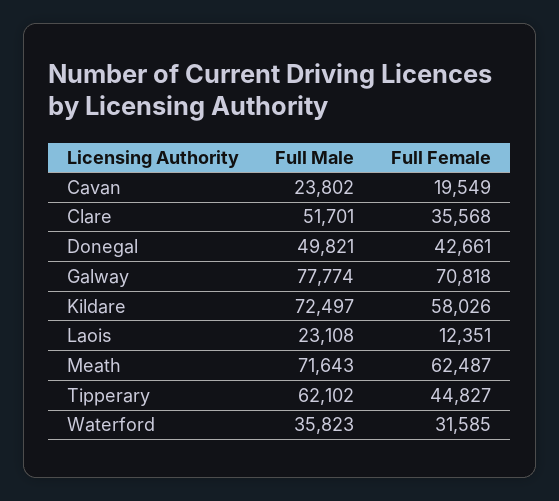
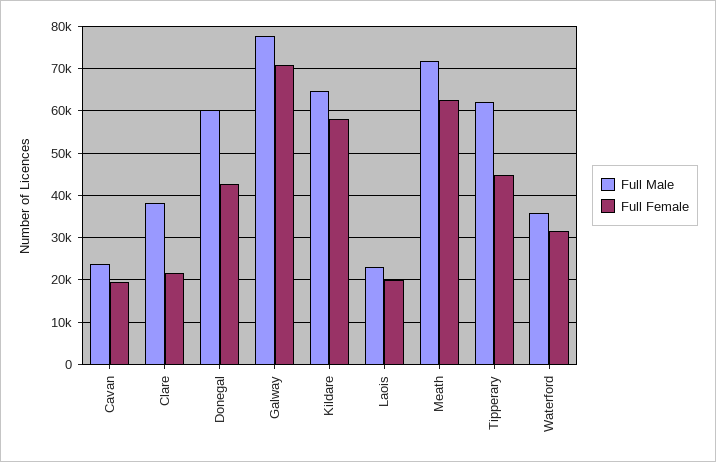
  {
    "Full Male": {
      "Cavan": 23802,
-     "Clare": 51701,
+     "Clare": 38000,
-     "Donegal": 49821,
+     "Donegal": 60000,
      "Galway": 77774,
-     "Kildare": 72497,
+     "Kildare": 64000,
      "Laois": 23108,
      "Meath": 71643,
      "Tipperary": 62102,
      "Waterford": 35823
    },
    "Full Female": {
      "Cavan": 19549,
-     "Clare": 35568,
+     "Clare": 22000,
      "Donegal": 42661,
      "Galway": 70818,
      "Kildare": 58026,
-     "Laois": 12351,
+     "Laois": 20000,
      "Meath": 62487,
      "Tipperary": 44827,
      "Waterford": 31585
    }
  }

